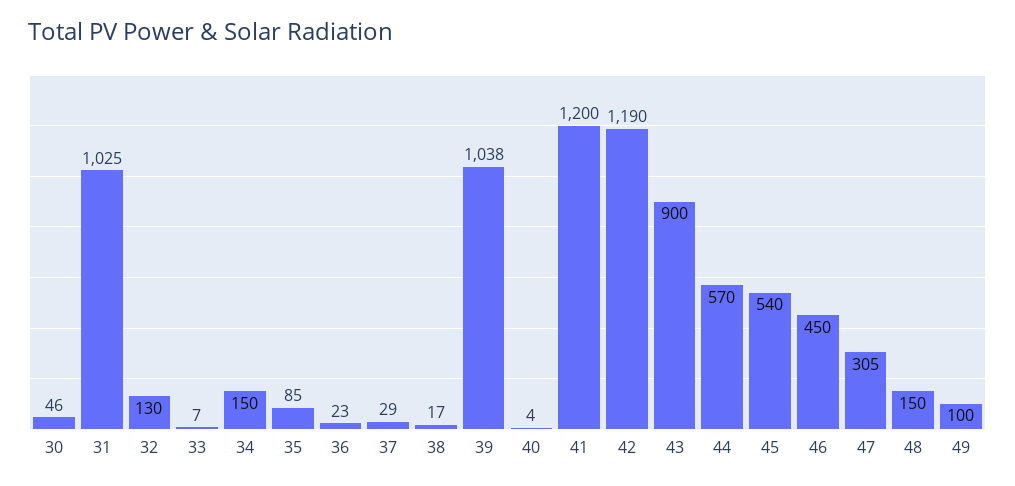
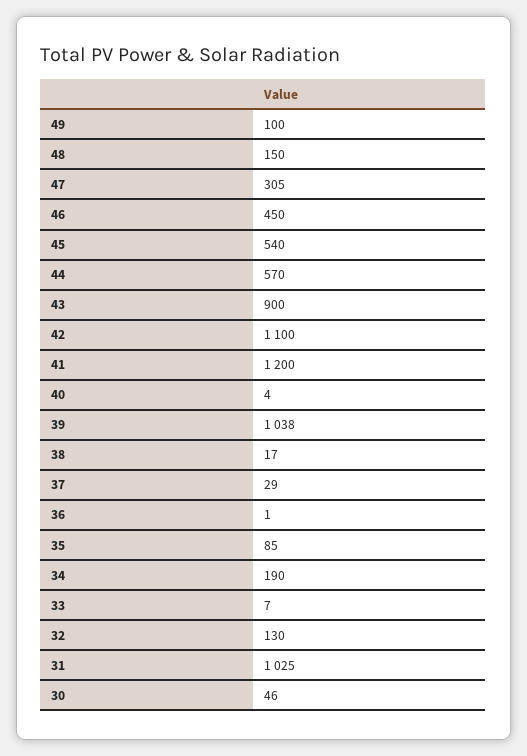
  {
    "30": 46,
    "31": 1025,
    "32": 130,
    "33": 7,
-   "34": 150,
+   "34": 190,
    "35": 85,
-   "36": 23,
+   "36": 1,
    "37": 29,
    "38": 17,
    "39": 1038,
    "40": 4,
    "41": 1200,
-   "42": 1190,
+   "42": 1100,
    "43": 900,
    "44": 570,
    "45": 540,
    "46": 450,
    "47": 305,
    "48": 150,
    "49": 100
  }

